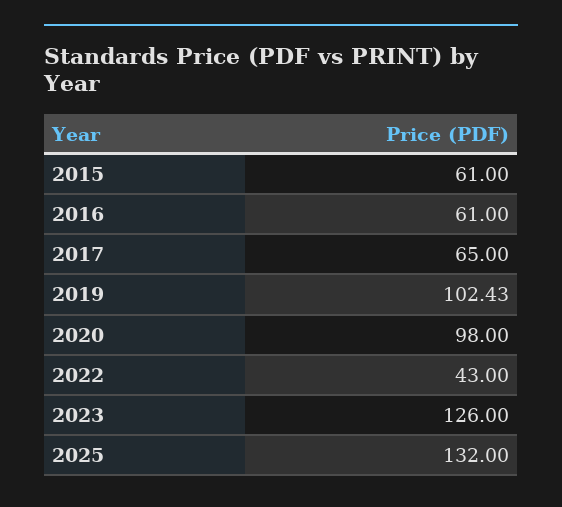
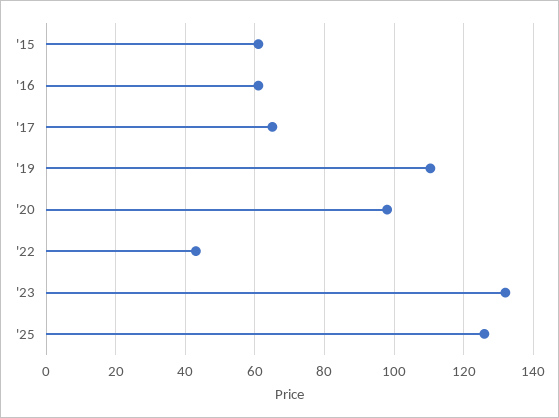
  {
    "2015": 61,
    "2016": 61,
    "2017": 65,
-   "2019": 102.43,
+   "2019": 110,
    "2020": 98,
    "2022": 43,
-   "2023": 126,
+   "2023": 132,
-   "2025": 132
+   "2025": 126
  }

